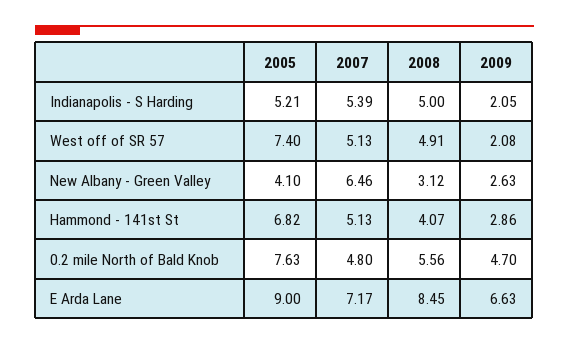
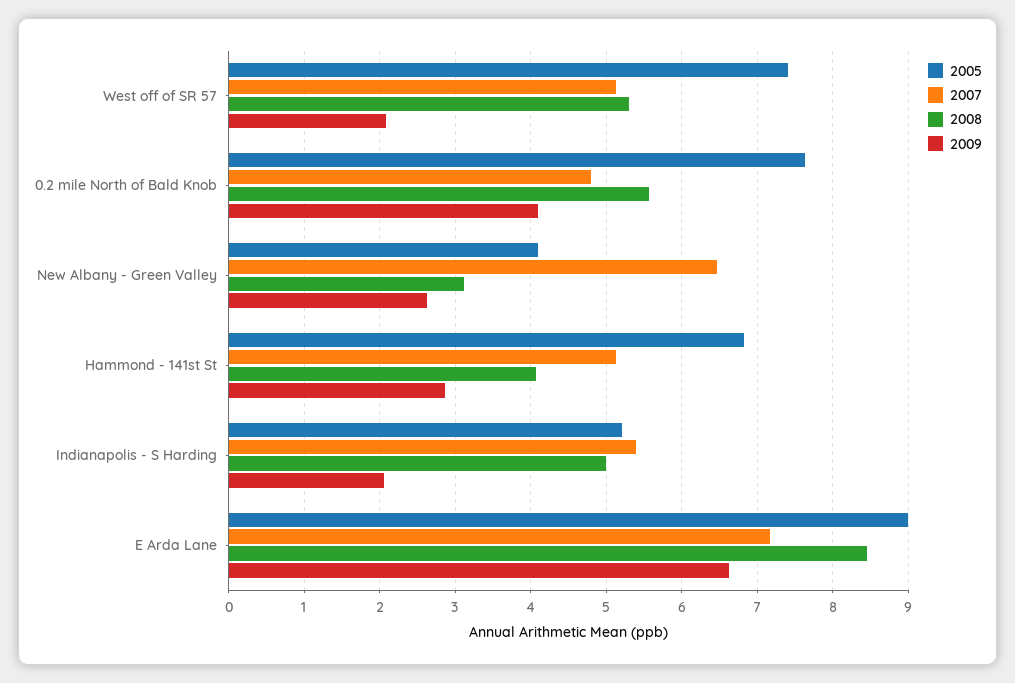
  {
    "2005": {
      "Indianapolis - S Harding": 5.21,
      "West off of SR 57": 7.4,
      "New Albany - Green Valley": 4.1,
      "Hammond - 141st St": 6.82,
      "0.2 mile North of Bald Knob": 7.63,
      "E Arda Lane": 9
    },
    "2007": {
      "Indianapolis - S Harding": 5.39,
      "West off of SR 57": 5.13,
      "New Albany - Green Valley": 6.46,
      "Hammond - 141st St": 5.13,
      "0.2 mile North of Bald Knob": 4.8,
      "E Arda Lane": 7.17
    },
    "2008": {
      "Indianapolis - S Harding": 5,
-     "West off of SR 57": 4.91,
+     "West off of SR 57": 5.3,
      "New Albany - Green Valley": 3.12,
      "Hammond - 141st St": 4.07,
      "0.2 mile North of Bald Knob": 5.56,
      "E Arda Lane": 8.45
    },
    "2009": {
      "Indianapolis - S Harding": 2.05,
      "West off of SR 57": 2.08,
      "New Albany - Green Valley": 2.63,
      "Hammond - 141st St": 2.86,
-     "0.2 mile North of Bald Knob": 4.7,
+     "0.2 mile North of Bald Knob": 4.1,
      "E Arda Lane": 6.63
    }
  }

